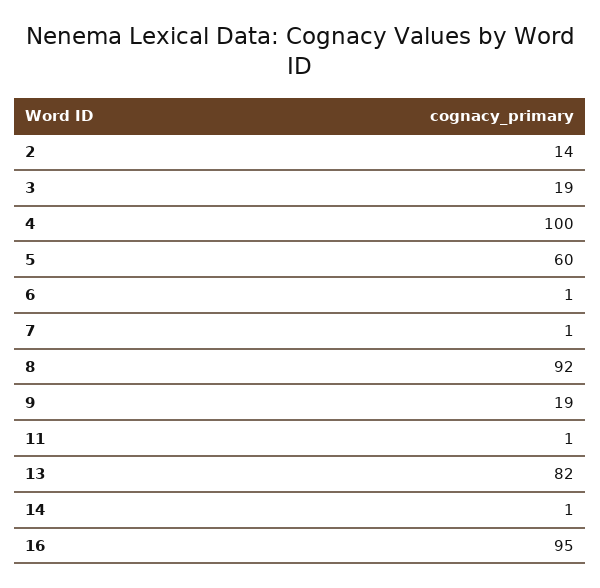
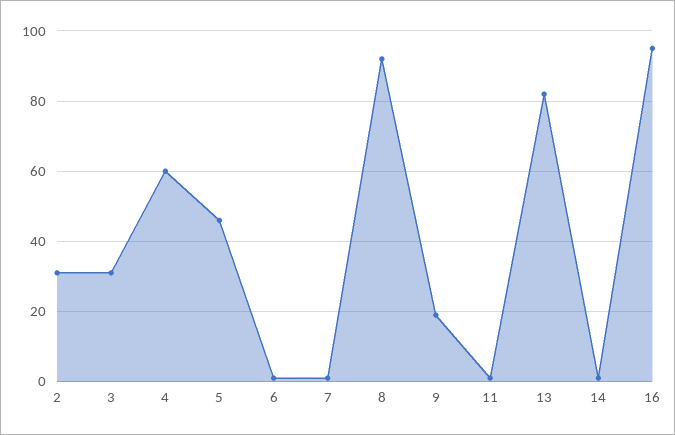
  {
-   "2": 14,
+   "2": 30,
-   "3": 19,
+   "3": 30,
-   "4": 100,
+   "4": 60,
-   "5": 60,
+   "5": 45,
    "6": 1,
    "7": 1,
    "8": 92,
    "9": 19,
    "11": 1,
    "13": 82,
    "14": 1,
    "16": 95
  }

